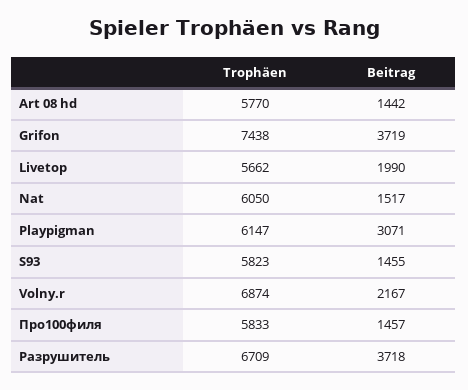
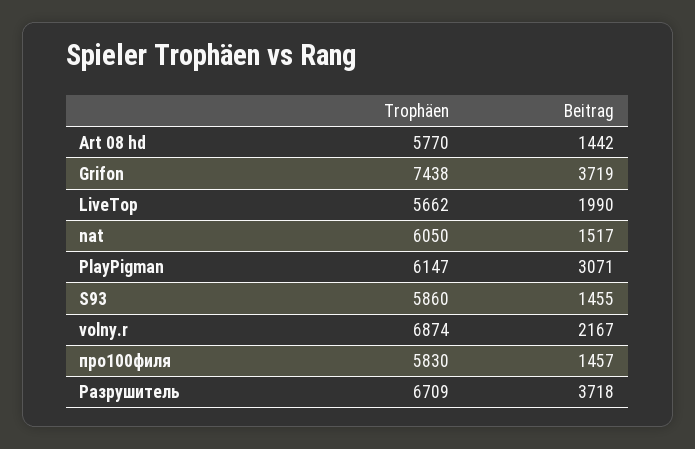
  {
    "Trophäen": {
      "Art 08 hd": 5770,
      "Grifon": 7438,
      "Livetop": 5662,
      "Nat": 6050,
      "Playpigman": 6147,
-     "S93": 5823,
+     "S93": 5860,
      "Volny.r": 6874,
-     "Про100филя": 5833,
+     "Про100филя": 5830,
      "Разрушитель": 6709
    },
    "Beitrag": {
      "Art 08 hd": 1442,
      "Grifon": 3719,
      "Livetop": 1990,
      "Nat": 1517,
      "Playpigman": 3071,
      "S93": 1455,
      "Volny.r": 2167,
      "Про100филя": 1457,
      "Разрушитель": 3718
    }
  }

